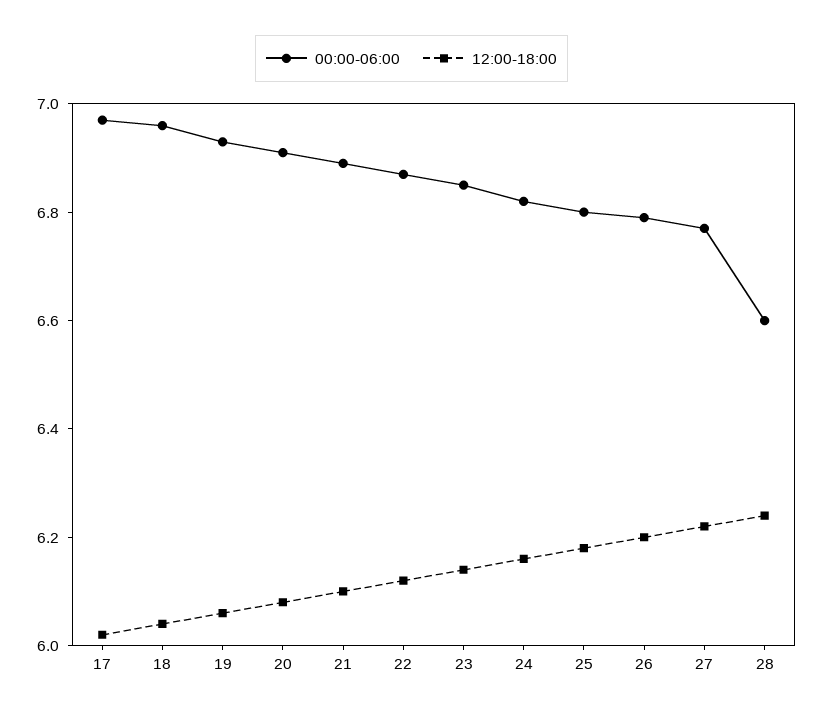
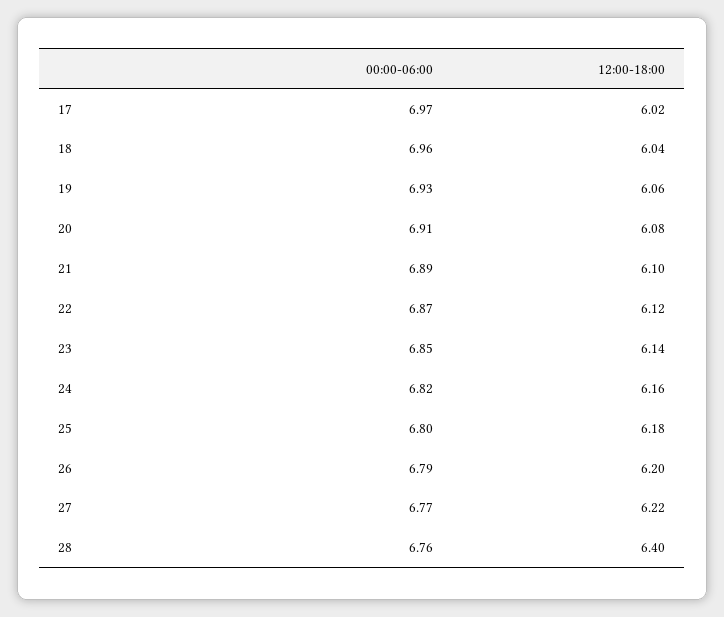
  {
    "00:00-06:00": {
      "17": 6.97,
      "18": 6.96,
      "19": 6.93,
      "20": 6.91,
      "21": 6.89,
      "22": 6.87,
      "23": 6.85,
      "24": 6.82,
      "25": 6.8,
      "26": 6.79,
      "27": 6.77,
-     "28": 6.6
+     "28": 6.76
    },
    "12:00-18:00": {
      "17": 6.02,
      "18": 6.04,
      "19": 6.06,
      "20": 6.08,
      "21": 6.1,
      "22": 6.12,
      "23": 6.14,
      "24": 6.16,
      "25": 6.18,
      "26": 6.2,
      "27": 6.22,
-     "28": 6.25
+     "28": 6.4
    }
  }

